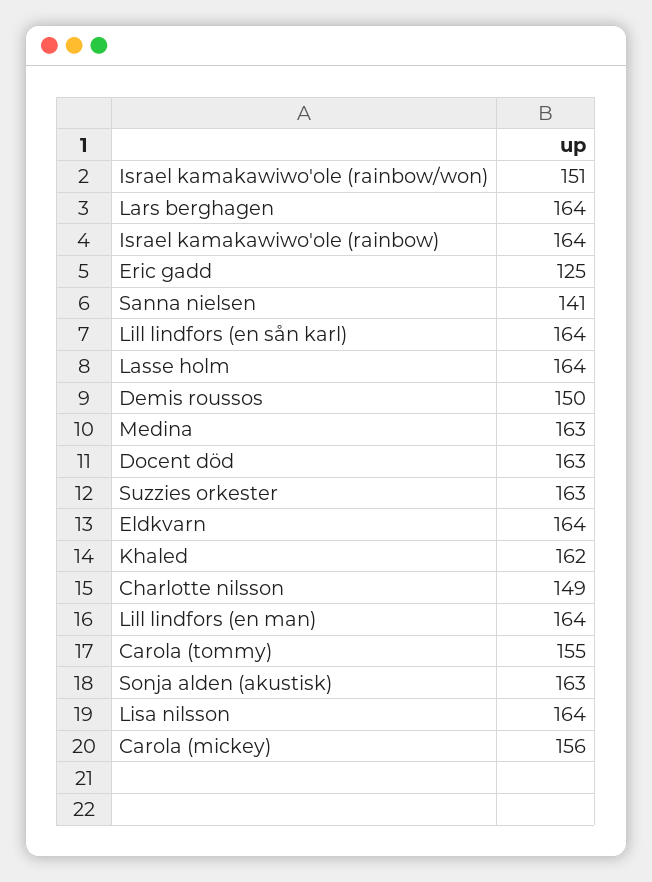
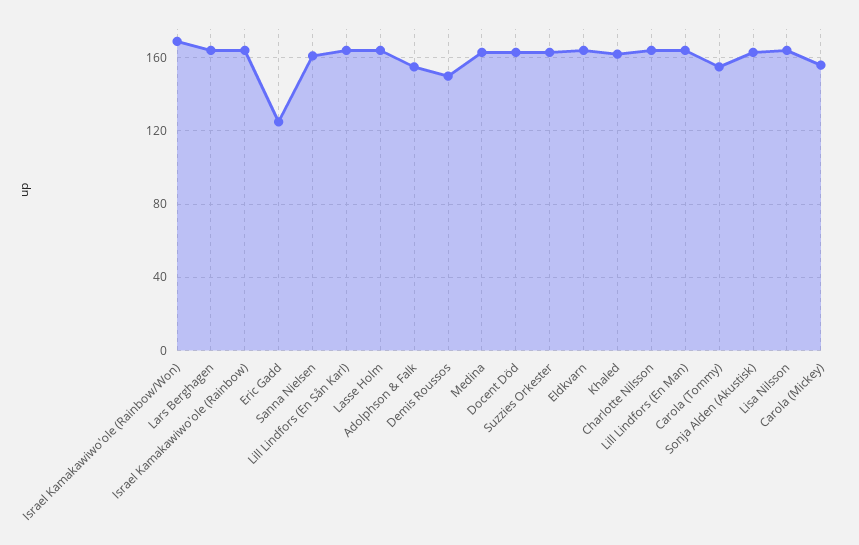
  {
-   "Israel kamakawiwo'ole (rainbow/won)": 151,
+   "Israel kamakawiwo'ole (rainbow/won)": 170,
    "Lars berghagen": 164,
    "Israel kamakawiwo'ole (rainbow)": 164,
    "Eric gadd": 125,
-   "Sanna nielsen": 141,
+   "Sanna nielsen": 160,
    "Lill lindfors (en sån karl)": 164,
    "Lasse holm": 164,
    "Demis roussos": 150,
    "Medina": 163,
    "Docent död": 163,
    "Suzzies orkester": 163,
    "Eldkvarn": 164,
    "Khaled": 162,
-   "Charlotte nilsson": 149,
+   "Charlotte nilsson": 165,
    "Lill lindfors (en man)": 164,
    "Carola (tommy)": 155,
    "Sonja alden (akustisk)": 163,
    "Lisa nilsson": 164,
-   "Carola (mickey)": 156
+   "Carola (mickey)": 156,
+   "Adolphson & Falk": 155
  }

